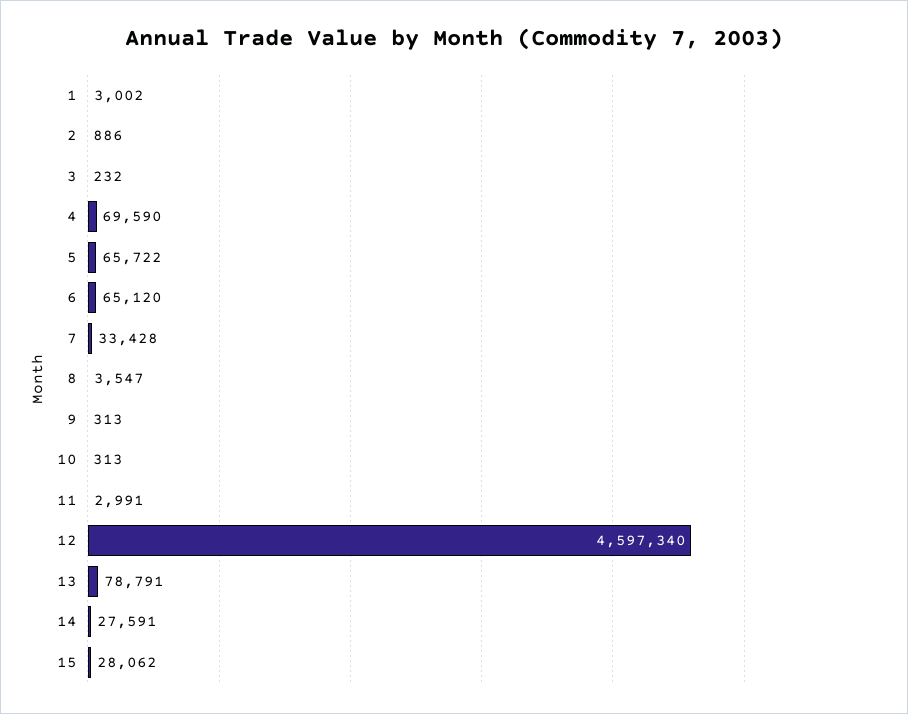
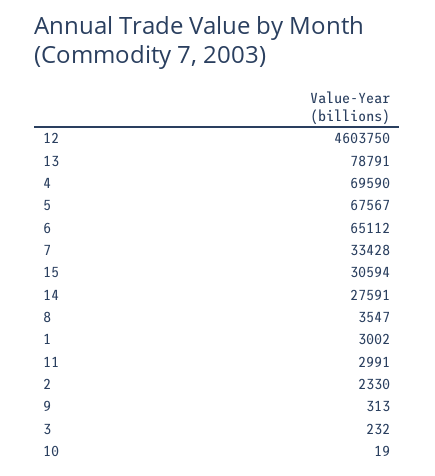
  {
    "1": 3002,
-   "2": 886,
+   "2": 2330,
    "3": 232,
    "4": 69590,
-   "5": 65722,
+   "5": 67567,
-   "6": 65120,
+   "6": 65112,
    "7": 33428,
    "8": 3547,
    "9": 313,
-   "10": 313,
+   "10": 19,
    "11": 2991,
-   "12": 4597340,
+   "12": 4603750,
    "13": 78791,
    "14": 27591,
-   "15": 28062
+   "15": 30594
  }

